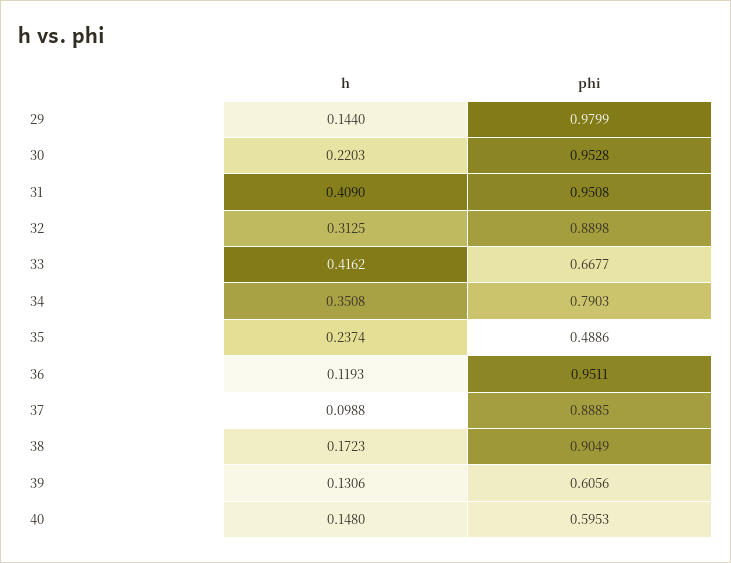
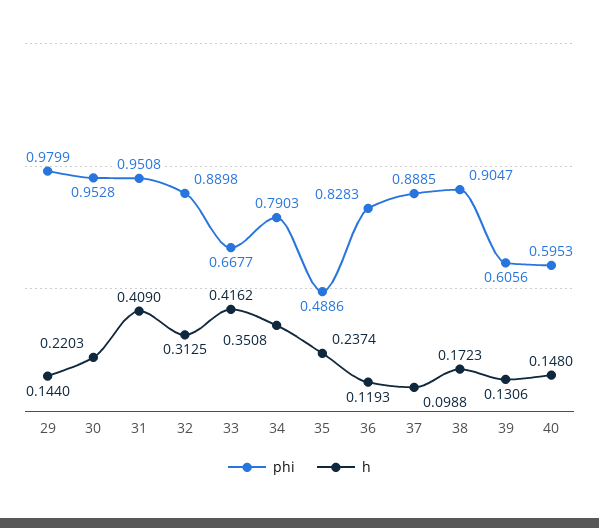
  {
    "h": {
      "29": 0.144,
      "30": 0.2203,
      "31": 0.409,
      "32": 0.3125,
      "33": 0.4162,
      "34": 0.3508,
      "35": 0.2374,
      "36": 0.1193,
      "37": 0.0988,
      "38": 0.1723,
      "39": 0.1306,
      "40": 0.148
    },
    "phi": {
      "29": 0.9799,
      "30": 0.9528,
      "31": 0.9508,
      "32": 0.8898,
      "33": 0.6677,
      "34": 0.7903,
      "35": 0.4886,
-     "36": 0.9511,
+     "36": 0.8283,
      "37": 0.8885,
-     "38": 0.9049,
+     "38": 0.9047,
      "39": 0.6056,
      "40": 0.5953
    }
  }

